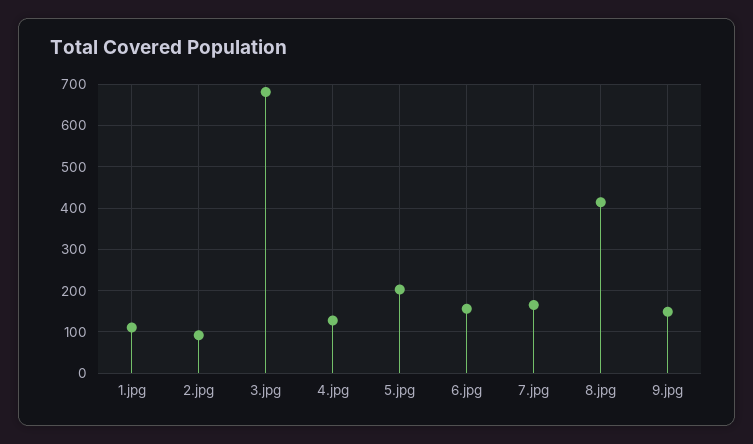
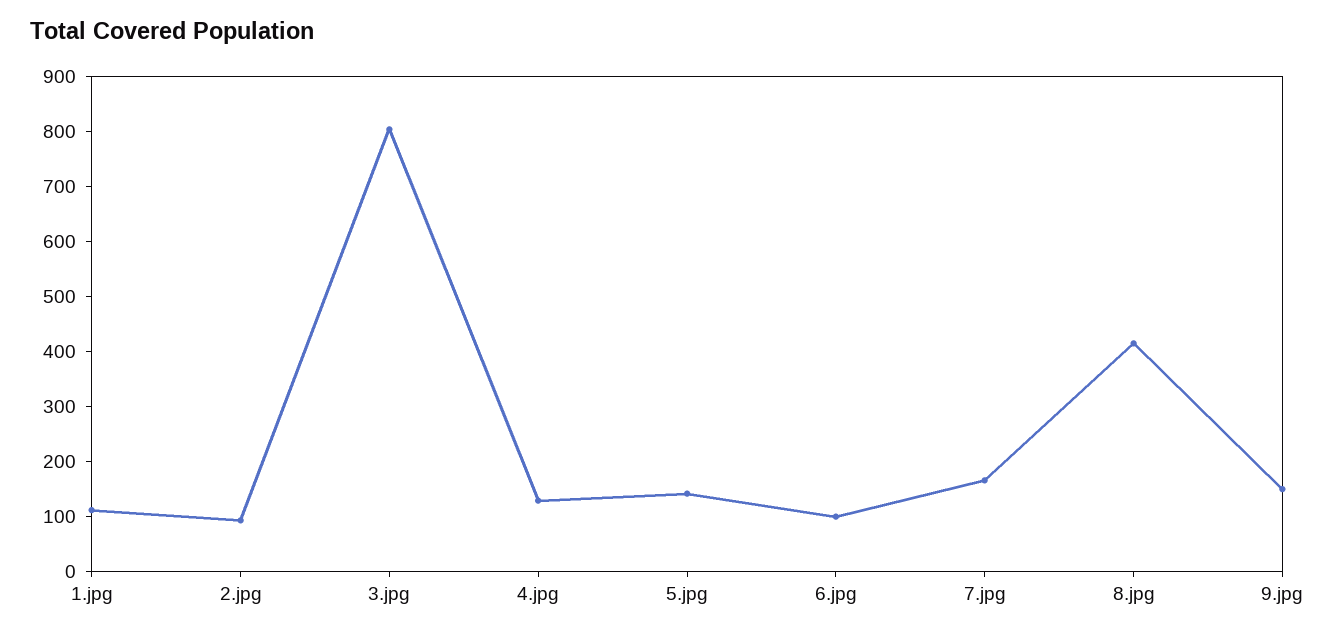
  {
    "1.jpg": 120,
    "2.jpg": 100,
-   "3.jpg": 680,
+   "3.jpg": 800,
    "4.jpg": 120,
-   "5.jpg": 200,
+   "5.jpg": 140,
-   "6.jpg": 160,
+   "6.jpg": 100,
    "7.jpg": 160,
    "8.jpg": 420,
    "9.jpg": 140
  }

